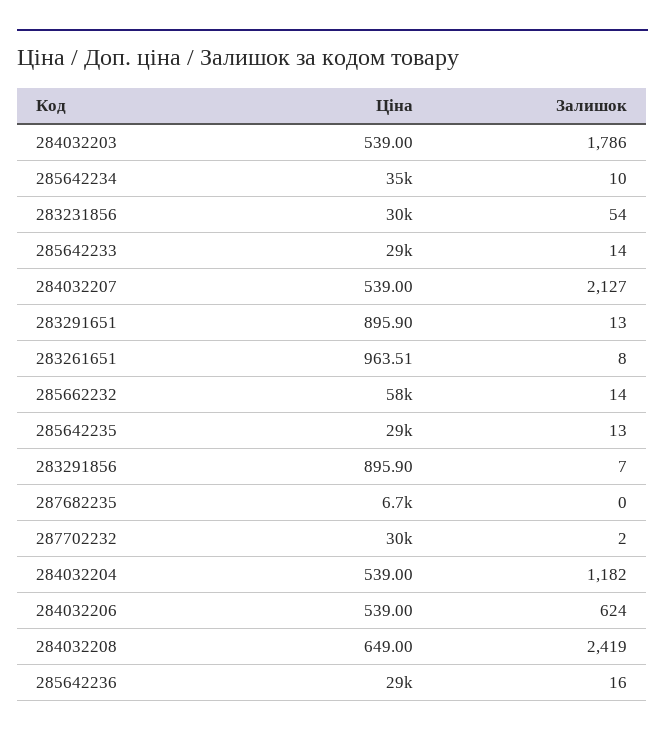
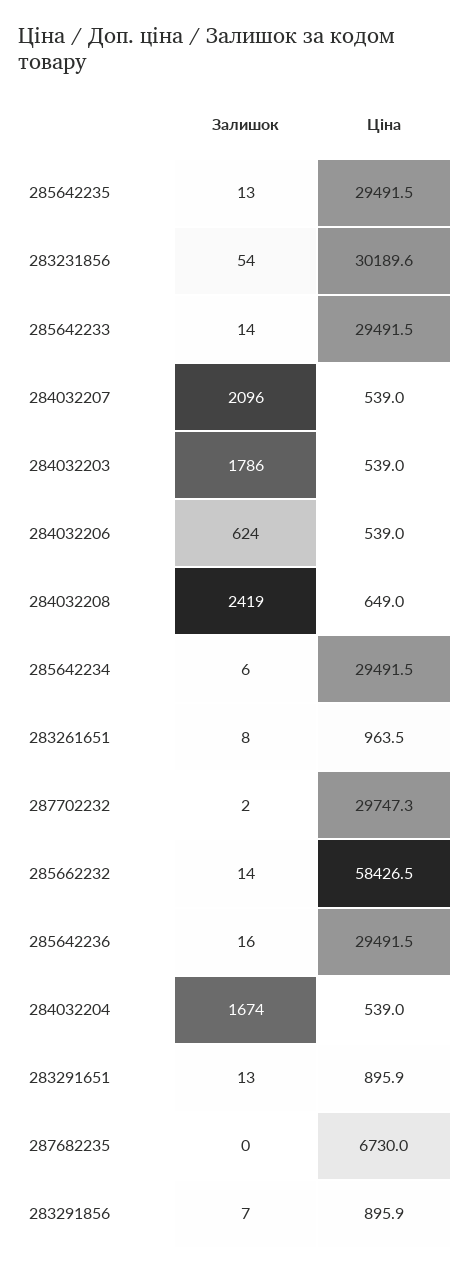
  {
    "Ціна": {
      "284032203": 539,
-     "285642234": 35000,
+     "285642234": 29491.5,
      "283231856": 30189.6,
      "285642233": 29491.5,
      "284032207": 539,
      "283291651": 895.9,
      "283261651": 963.51,
      "285662232": 58426.5,
      "285642235": 29491.5,
      "283291856": 895.9,
      "287682235": 6730,
      "287702232": 29747.3,
      "284032204": 539,
      "284032206": 539,
      "284032208": 649,
      "285642236": 29491.5
    },
    "Залишок": {
      "284032203": 1786,
-     "285642234": 10,
+     "285642234": 6,
      "283231856": 54,
      "285642233": 14,
-     "284032207": 2127,
+     "284032207": 2096,
      "283291651": 13,
      "283261651": 8,
      "285662232": 14,
      "285642235": 13,
      "283291856": 7,
      "287682235": 0,
      "287702232": 2,
-     "284032204": 1182,
+     "284032204": 1674,
      "284032206": 624,
      "284032208": 2419,
      "285642236": 16
    }
  }

